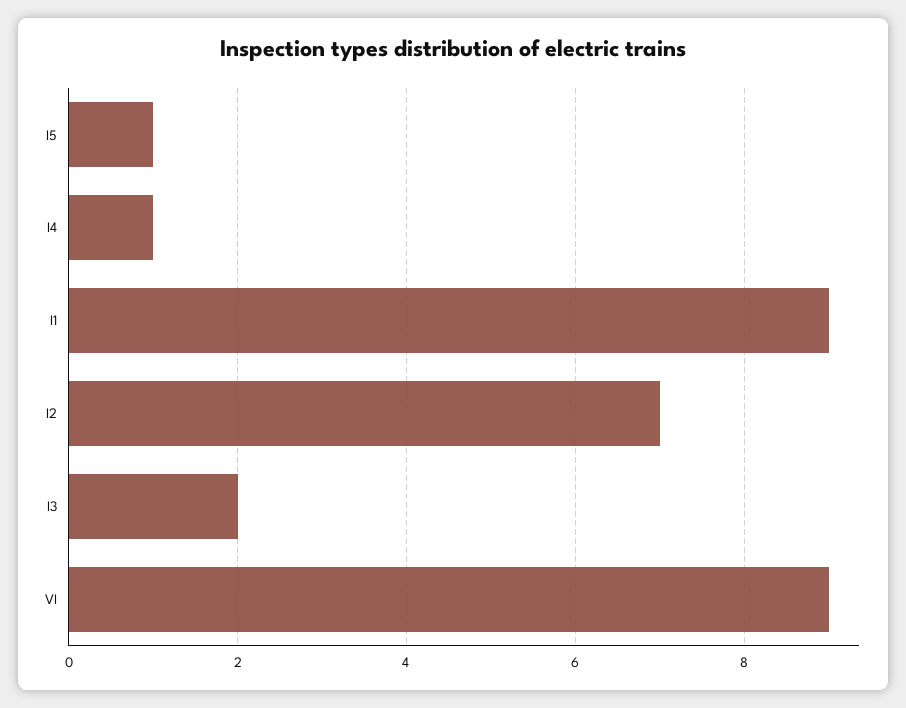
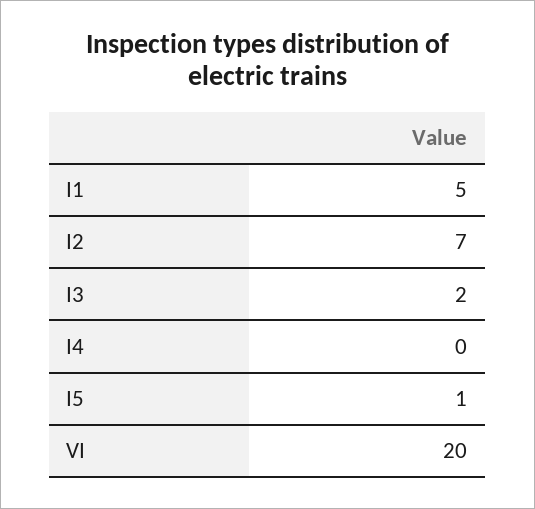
  {
    "I5": 1,
-   "I4": 1,
+   "I4": 0,
-   "I1": 9,
+   "I1": 5,
    "I2": 7,
    "I3": 2,
-   "VI": 9
+   "VI": 20
  }

